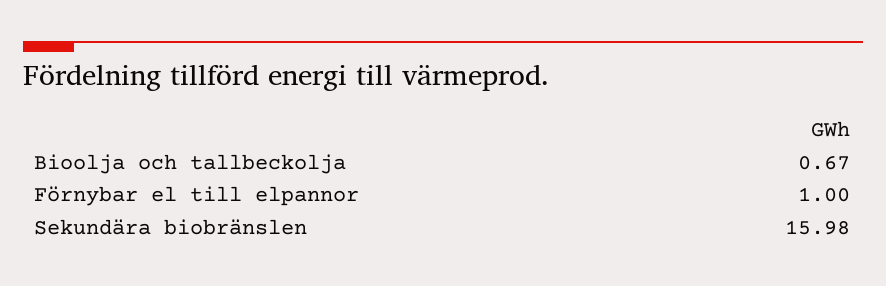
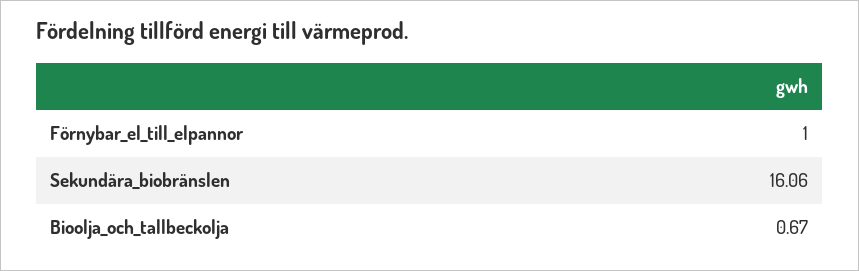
  {
    "Bioolja och tallbeckolja": 0.67,
    "Förnybar el till elpannor": 1,
-   "Sekundära biobränslen": 15.98
+   "Sekundära biobränslen": 16.06
  }

